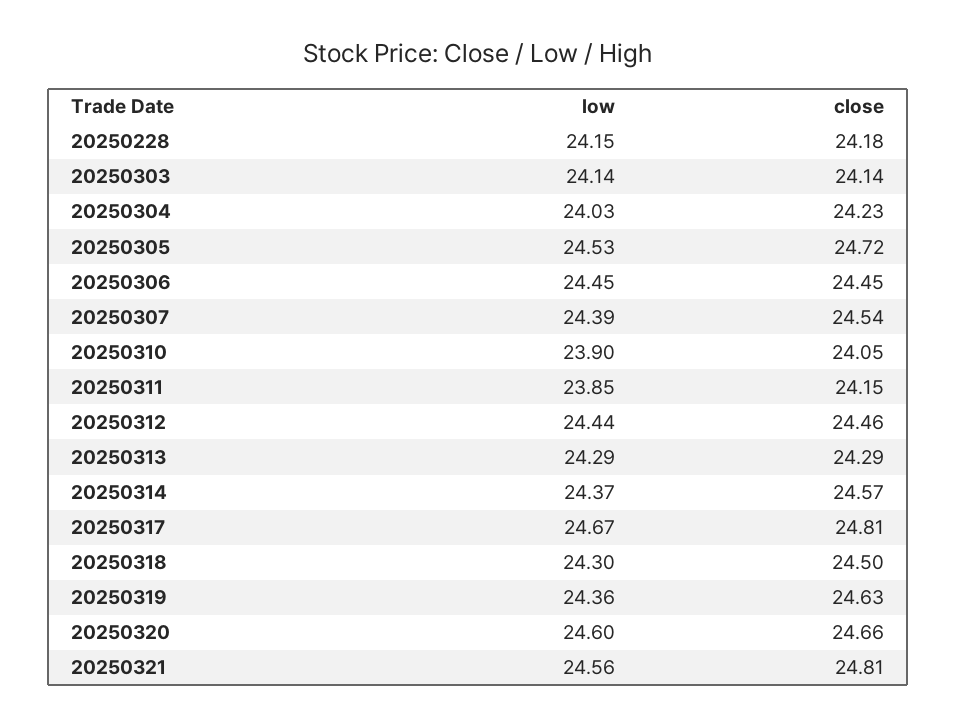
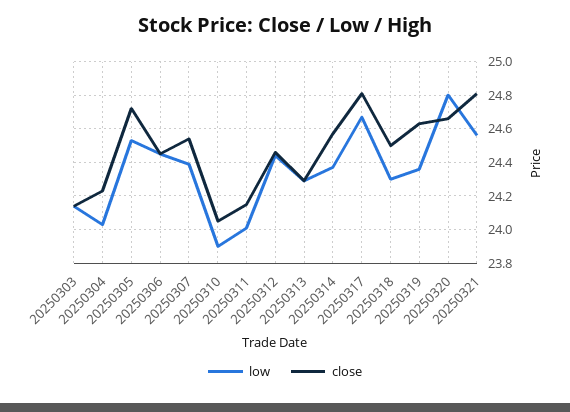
  {
    "low": {
-     "20250228": 24.15,
      "20250303": 24.14,
      "20250304": 24.03,
      "20250305": 24.53,
      "20250306": 24.45,
      "20250307": 24.39,
      "20250310": 23.9,
-     "20250311": 23.85,
+     "20250311": 24,
      "20250312": 24.44,
      "20250313": 24.29,
      "20250314": 24.37,
      "20250317": 24.67,
      "20250318": 24.3,
      "20250319": 24.36,
-     "20250320": 24.6,
+     "20250320": 24.8,
      "20250321": 24.56
    },
    "close": {
-     "20250228": 24.18,
      "20250303": 24.14,
      "20250304": 24.23,
      "20250305": 24.72,
      "20250306": 24.45,
      "20250307": 24.54,
      "20250310": 24.05,
      "20250311": 24.15,
      "20250312": 24.46,
      "20250313": 24.29,
      "20250314": 24.57,
      "20250317": 24.81,
      "20250318": 24.5,
      "20250319": 24.63,
      "20250320": 24.66,
      "20250321": 24.81
    }
  }

